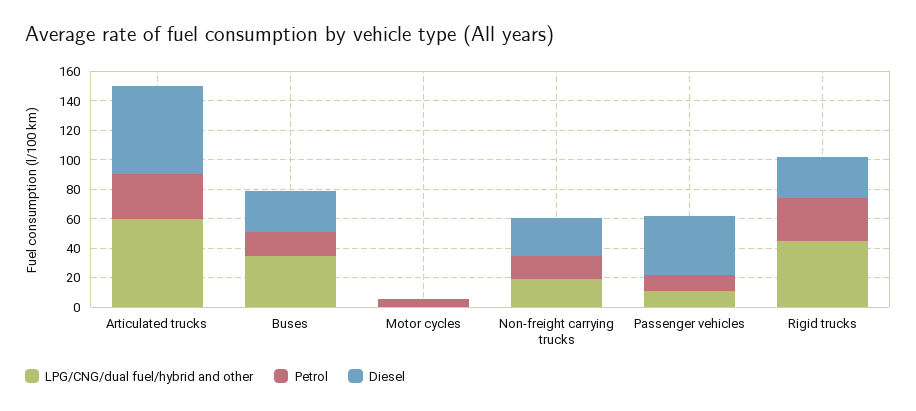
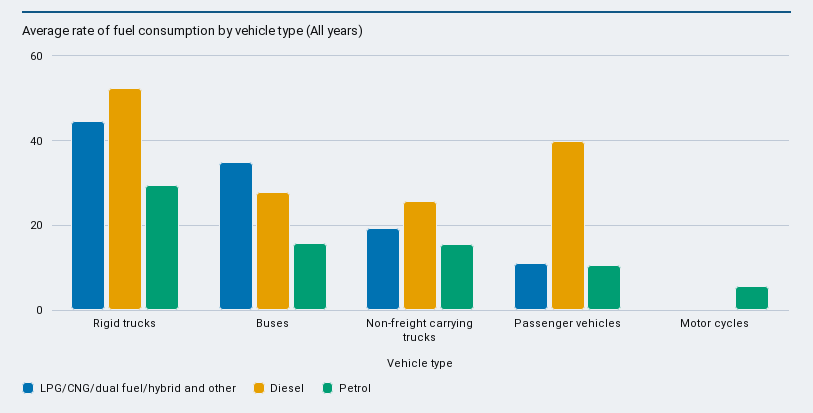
  {
    "LPG/CNG/dual fuel/hybrid and other": {
-     "Articulated trucks": 60,
      "Buses": 36,
      "Motor cycles": 0,
      "Non-freight carrying trucks": 20,
      "Passenger vehicles": 12,
      "Rigid trucks": 44
    },
    "Petrol": {
-     "Articulated trucks": 30,
      "Buses": 16,
      "Motor cycles": 6,
      "Non-freight carrying trucks": 16,
      "Passenger vehicles": 10,
      "Rigid trucks": 30
    },
    "Diesel": {
-     "Articulated trucks": 60,
      "Buses": 28,
      "Motor cycles": 0,
      "Non-freight carrying trucks": 26,
      "Passenger vehicles": 40,
-     "Rigid trucks": 30
+     "Rigid trucks": 52
    }
  }

